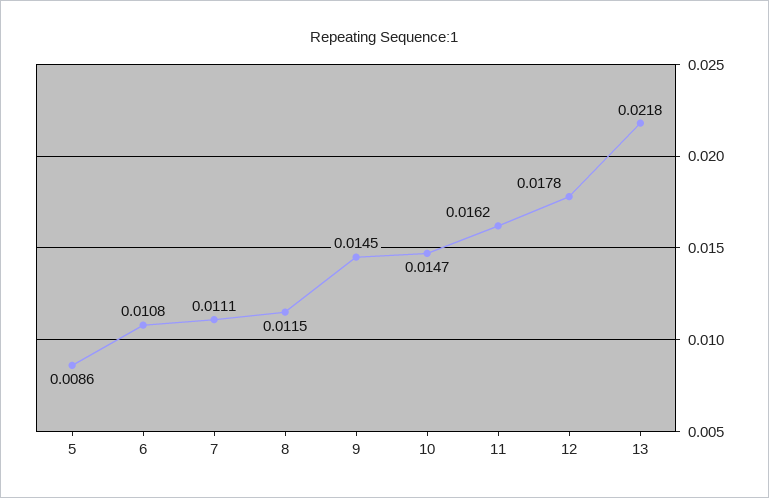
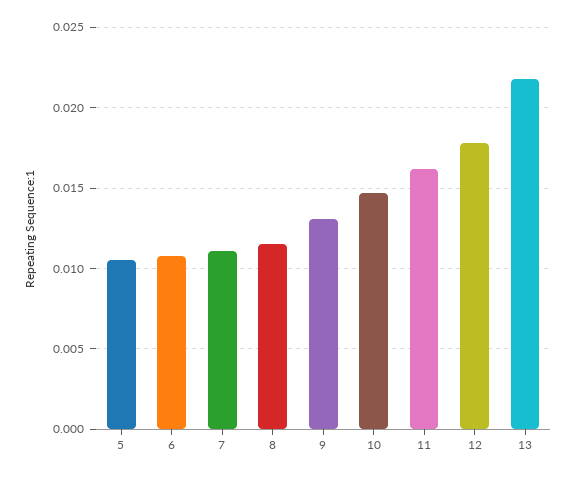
  {
-   "5": 0.0086,
+   "5": 0.0105,
    "6": 0.0108,
    "7": 0.0111,
    "8": 0.0115,
-   "9": 0.0145,
+   "9": 0.013,
    "10": 0.0147,
    "11": 0.0162,
    "12": 0.0178,
    "13": 0.0218
  }

